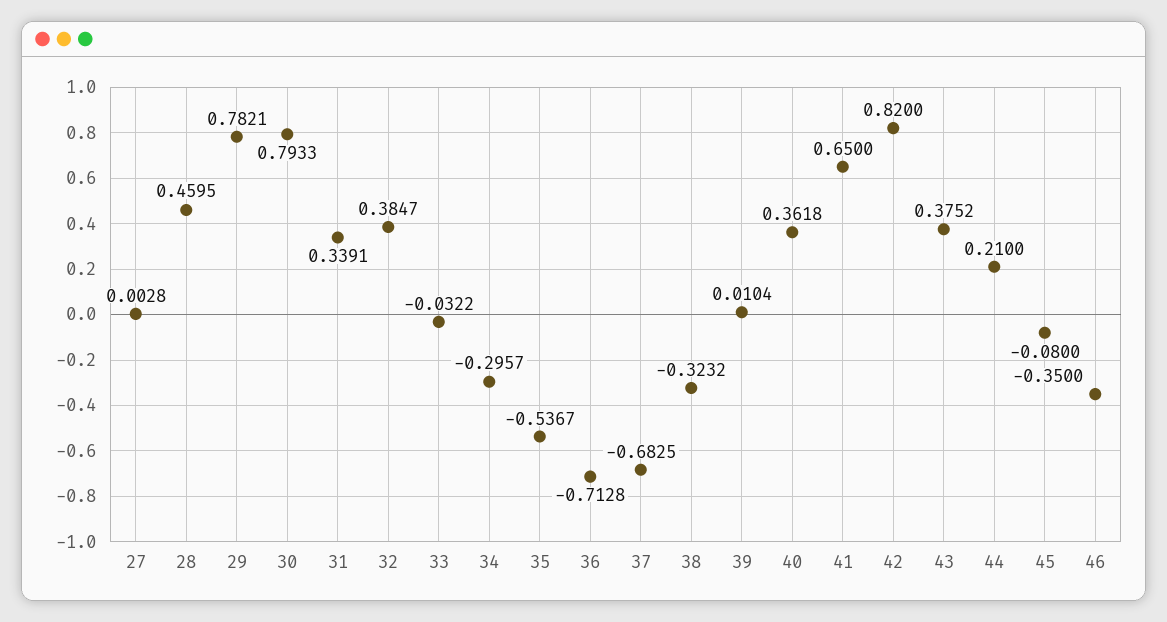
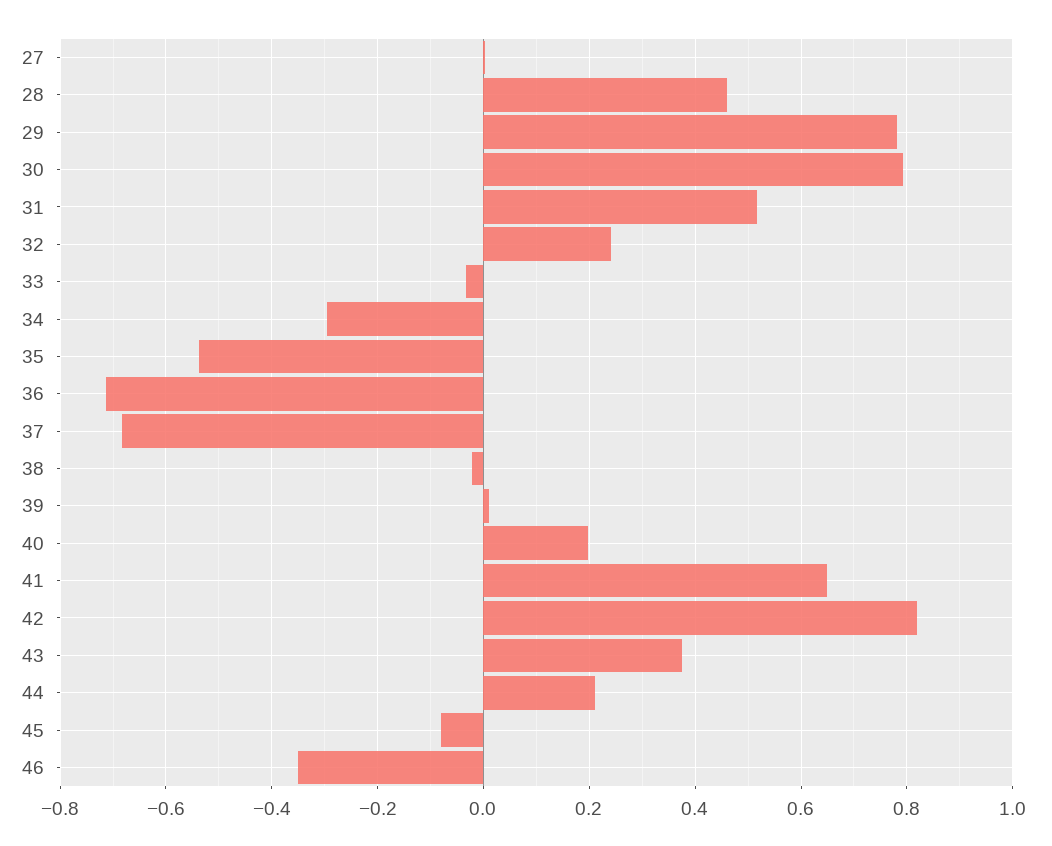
  {
    "27": 0.0028,
    "28": 0.4595,
    "29": 0.7821,
    "30": 0.7933,
-   "31": 0.3391,
+   "31": 0.52,
-   "32": 0.3847,
+   "32": 0.24,
    "33": -0.0322,
    "34": -0.2957,
    "35": -0.5367,
    "36": -0.7128,
    "37": -0.6825,
-   "38": -0.3232,
+   "38": -0.02,
    "39": 0.0104,
-   "40": 0.3618,
+   "40": 0.2,
    "41": 0.65,
    "42": 0.82,
    "43": 0.3752,
    "44": 0.21,
    "45": -0.08,
    "46": -0.35
  }

